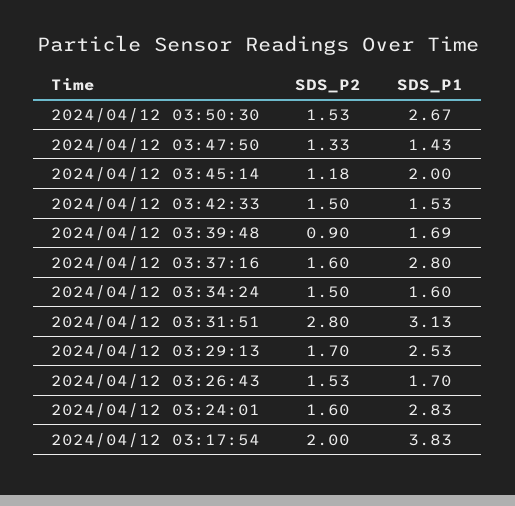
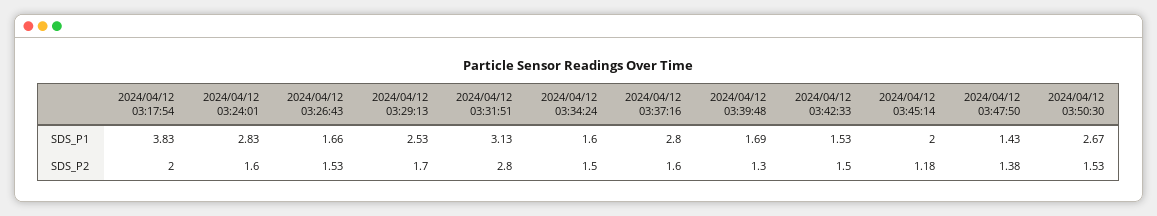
  {
    "SDS_P2": {
      "2024/04/12 03:50:30": 1.53,
-     "2024/04/12 03:47:50": 1.33,
+     "2024/04/12 03:47:50": 1.38,
      "2024/04/12 03:45:14": 1.18,
      "2024/04/12 03:42:33": 1.5,
-     "2024/04/12 03:39:48": 0.9,
+     "2024/04/12 03:39:48": 1.3,
      "2024/04/12 03:37:16": 1.6,
      "2024/04/12 03:34:24": 1.5,
      "2024/04/12 03:31:51": 2.8,
      "2024/04/12 03:29:13": 1.7,
      "2024/04/12 03:26:43": 1.53,
      "2024/04/12 03:24:01": 1.6,
      "2024/04/12 03:17:54": 2
    },
    "SDS_P1": {
      "2024/04/12 03:50:30": 2.67,
      "2024/04/12 03:47:50": 1.43,
      "2024/04/12 03:45:14": 2,
      "2024/04/12 03:42:33": 1.53,
      "2024/04/12 03:39:48": 1.69,
      "2024/04/12 03:37:16": 2.8,
      "2024/04/12 03:34:24": 1.6,
      "2024/04/12 03:31:51": 3.13,
      "2024/04/12 03:29:13": 2.53,
-     "2024/04/12 03:26:43": 1.7,
+     "2024/04/12 03:26:43": 1.66,
      "2024/04/12 03:24:01": 2.83,
      "2024/04/12 03:17:54": 3.83
    }
  }

